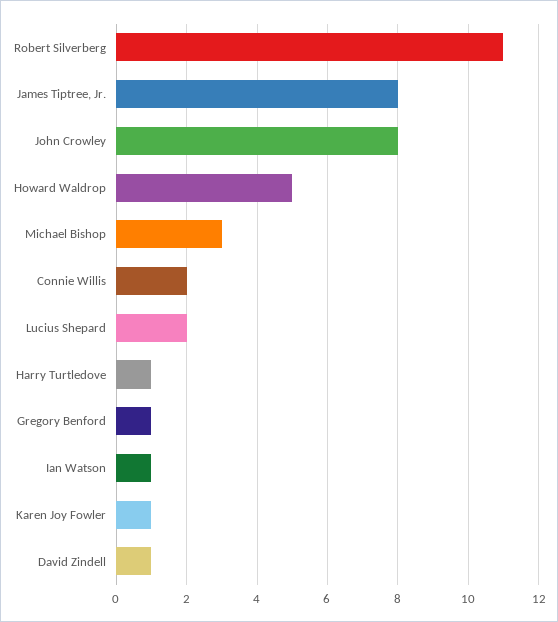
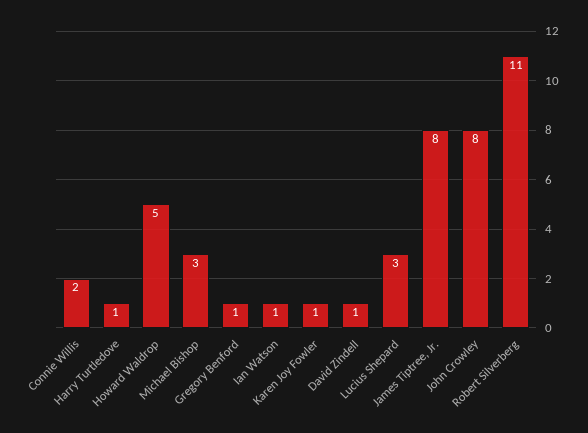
  {
    "Robert Silverberg": 11,
    "James Tiptree, Jr.": 8,
    "John Crowley": 8,
    "Howard Waldrop": 5,
    "Michael Bishop": 3,
    "Connie Willis": 2,
-   "Lucius Shepard": 2,
+   "Lucius Shepard": 3,
    "Harry Turtledove": 1,
    "Gregory Benford": 1,
    "Ian Watson": 1,
    "Karen Joy Fowler": 1,
    "David Zindell": 1
  }

